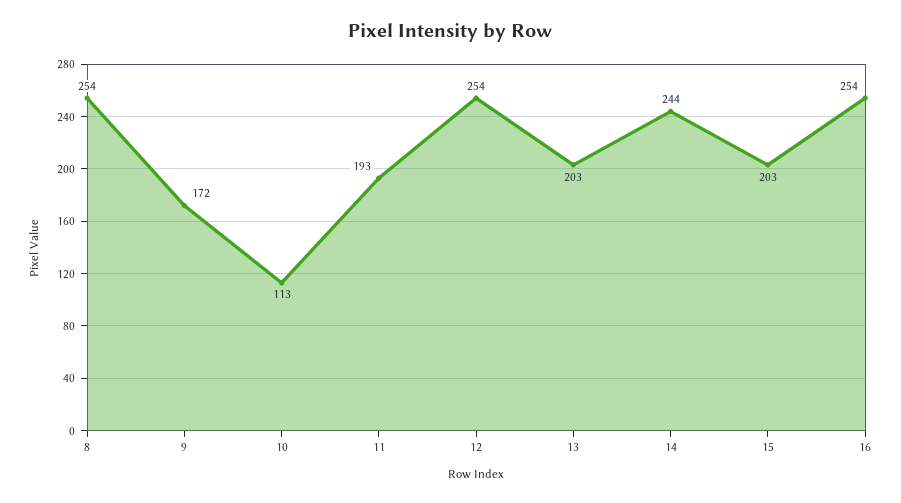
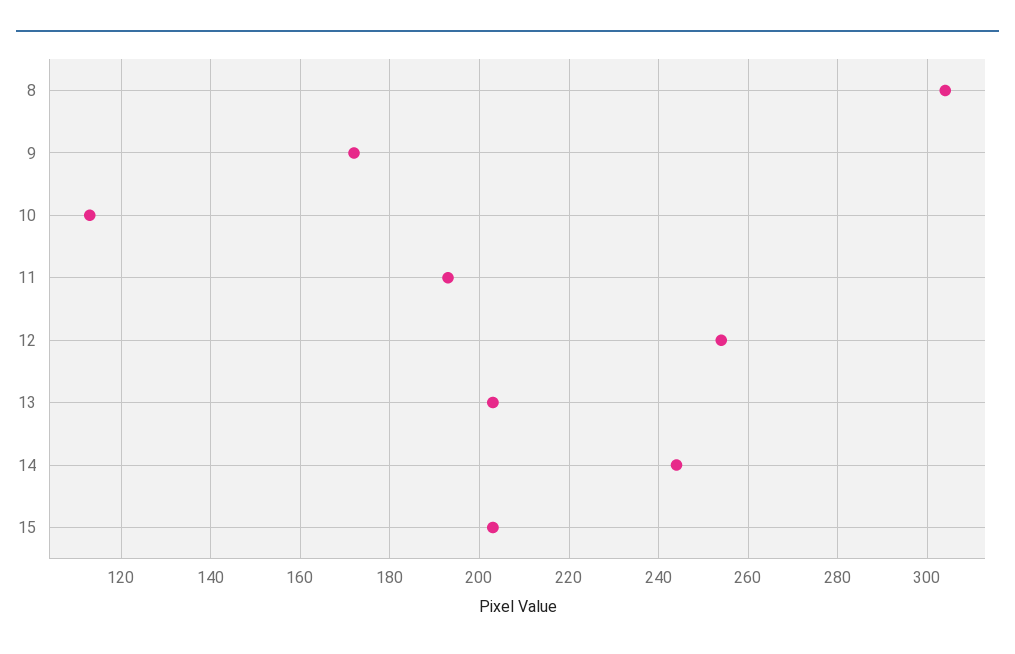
  {
-   "8": 254,
+   "8": 305,
    "9": 172,
    "10": 113,
    "11": 193,
    "12": 254,
    "13": 203,
    "14": 244,
-   "15": 203,
+   "15": 203
-   "16": 254
  }

